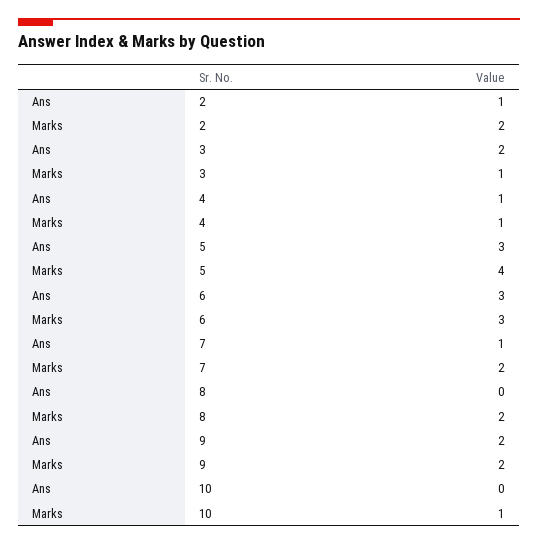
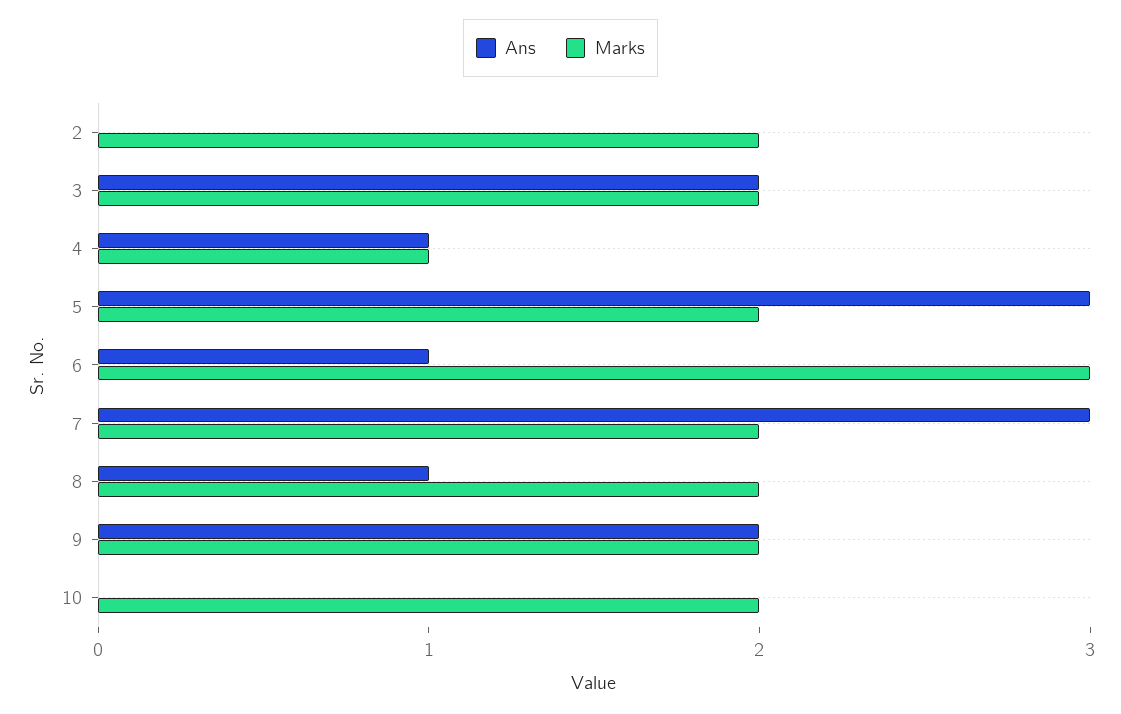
  {
    "Ans": {
-     "2": 1,
+     "2": 0,
      "3": 2,
      "4": 1,
      "5": 3,
-     "6": 3,
+     "6": 1,
-     "7": 1,
+     "7": 3,
-     "8": 0,
+     "8": 1,
      "9": 2,
      "10": 0
    },
    "Marks": {
      "2": 2,
-     "3": 1,
+     "3": 2,
      "4": 1,
-     "5": 4,
+     "5": 2,
      "6": 3,
      "7": 2,
      "8": 2,
      "9": 2,
-     "10": 1
+     "10": 2
    }
  }

